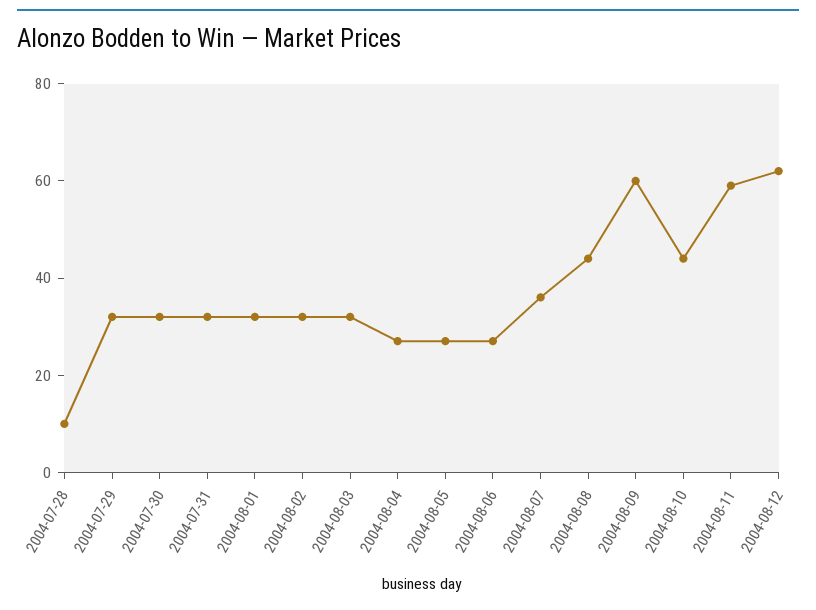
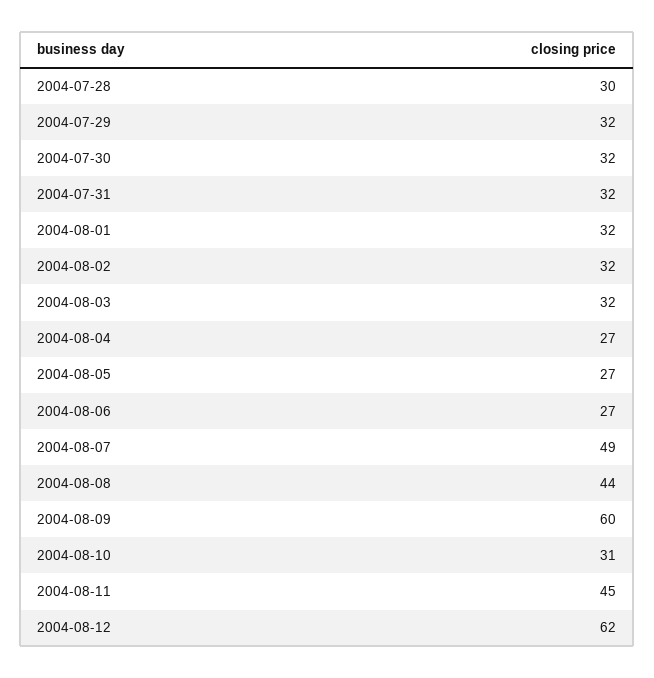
  {
-   "2004-07-28": 10,
+   "2004-07-28": 30,
    "2004-07-29": 32,
    "2004-07-30": 32,
    "2004-07-31": 32,
    "2004-08-01": 32,
    "2004-08-02": 32,
    "2004-08-03": 32,
    "2004-08-04": 27,
    "2004-08-05": 27,
    "2004-08-06": 27,
-   "2004-08-07": 35,
+   "2004-08-07": 49,
    "2004-08-08": 44,
    "2004-08-09": 60,
-   "2004-08-10": 45,
+   "2004-08-10": 31,
-   "2004-08-11": 60,
+   "2004-08-11": 45,
    "2004-08-12": 62
  }

